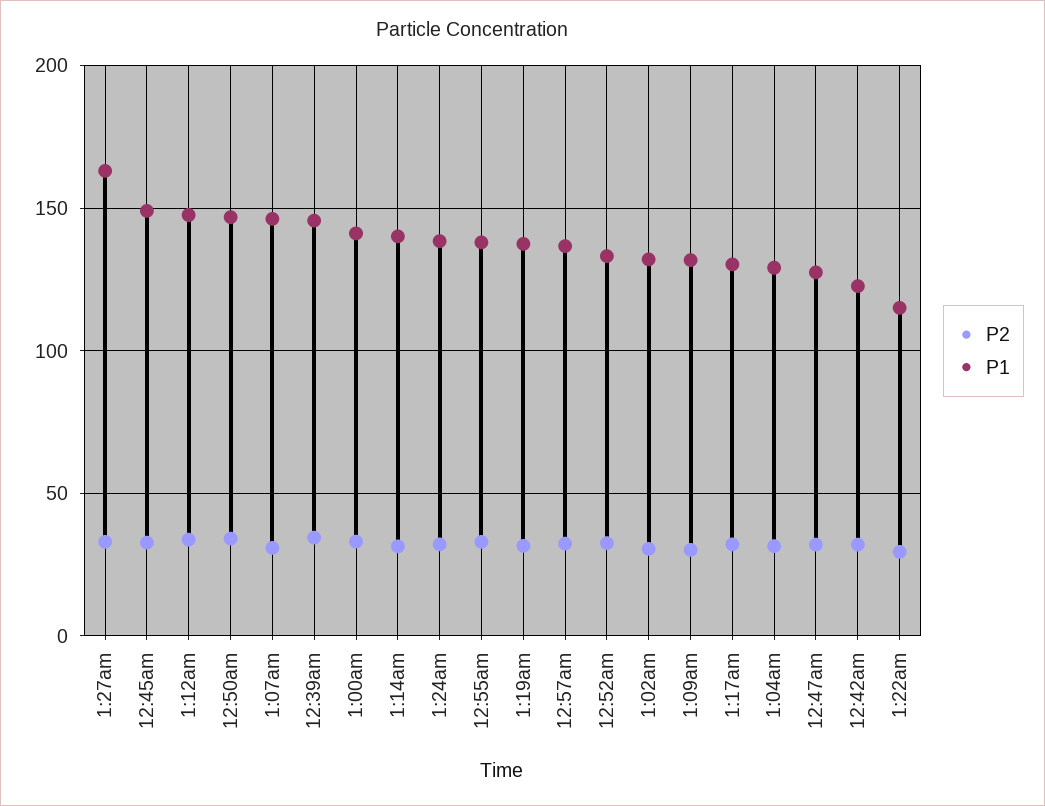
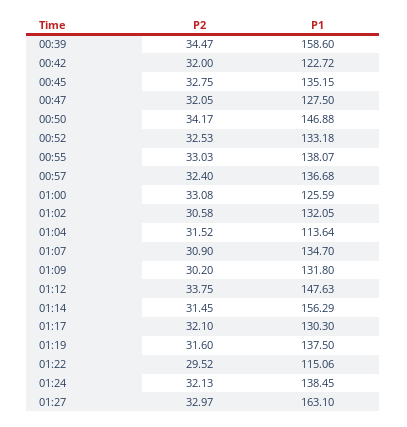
  {
    "P2": {
      "1:27am": 32.97,
      "12:45am": 32.75,
      "1:12am": 33.75,
      "12:50am": 34.17,
      "1:07am": 30.9,
      "12:39am": 34.47,
      "1:00am": 33.08,
      "1:14am": 31.45,
      "1:24am": 32.13,
      "12:55am": 33.03,
      "1:19am": 31.6,
      "12:57am": 32.4,
      "12:52am": 32.53,
      "1:02am": 30.58,
      "1:09am": 30.2,
      "1:17am": 32.1,
      "1:04am": 31.52,
      "12:47am": 32.05,
      "12:42am": 32,
      "1:22am": 29.52
    },
    "P1": {
      "1:27am": 163.1,
-     "12:45am": 150,
+     "12:45am": 135.15,
      "1:12am": 147.63,
      "12:50am": 146.88,
-     "1:07am": 145,
+     "1:07am": 134.7,
-     "12:39am": 145,
+     "12:39am": 158.6,
-     "1:00am": 140,
+     "1:00am": 125.59,
-     "1:14am": 140,
+     "1:14am": 156.29,
      "1:24am": 138.45,
      "12:55am": 138.07,
      "1:19am": 137.5,
      "12:57am": 136.68,
      "12:52am": 133.18,
      "1:02am": 132.05,
      "1:09am": 131.8,
      "1:17am": 130.3,
-     "1:04am": 130,
+     "1:04am": 113.64,
      "12:47am": 127.5,
      "12:42am": 122.72,
      "1:22am": 115.06
    }
  }

